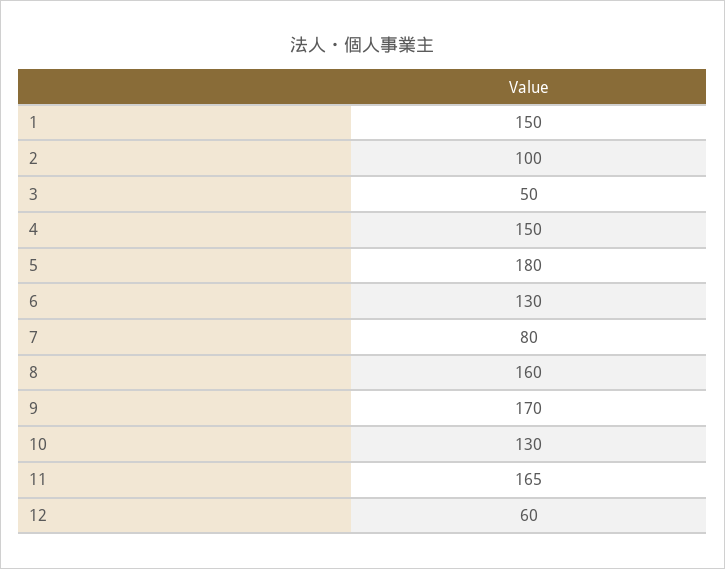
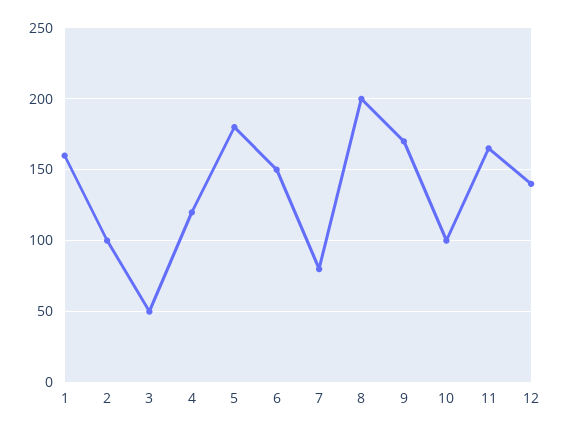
  {
-   "1": 150,
+   "1": 160,
    "2": 100,
    "3": 50,
-   "4": 150,
+   "4": 120,
    "5": 180,
-   "6": 130,
+   "6": 150,
    "7": 80,
-   "8": 160,
+   "8": 200,
    "9": 170,
-   "10": 130,
+   "10": 100,
    "11": 165,
-   "12": 60
+   "12": 140
  }

